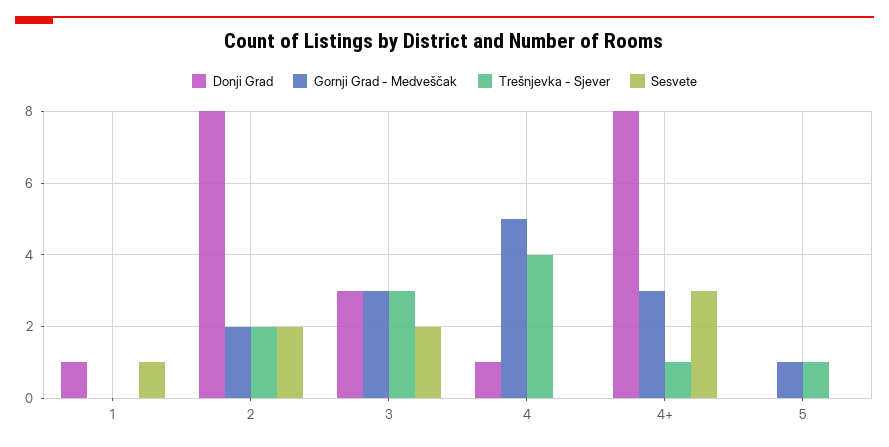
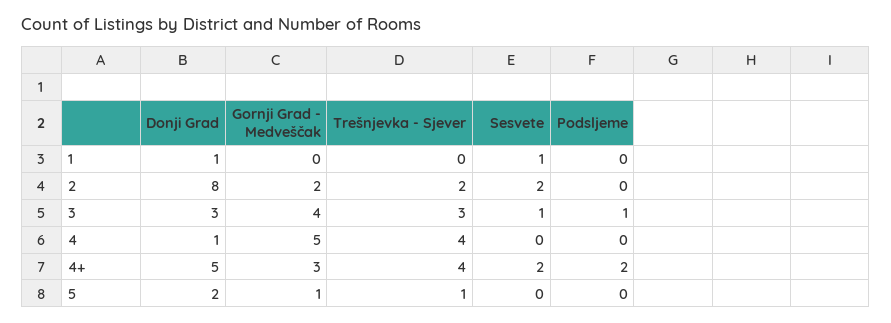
  {
    "Donji Grad": {
      "1": 1,
      "2": 8,
      "3": 3,
      "4": 1,
-     "4+": 8,
+     "4+": 5,
-     "5": 0
+     "5": 2
    },
    "Gornji Grad - Medveščak": {
      "1": 0,
      "2": 2,
-     "3": 3,
+     "3": 4,
      "4": 5,
      "4+": 3,
      "5": 1
    },
    "Trešnjevka - Sjever": {
      "1": 0,
      "2": 2,
      "3": 3,
      "4": 4,
-     "4+": 1,
+     "4+": 4,
      "5": 1
    },
    "Sesvete": {
      "1": 1,
      "2": 2,
-     "3": 2,
+     "3": 1,
      "4": 0,
-     "4+": 3,
+     "4+": 2,
      "5": 0
-   }
+   },
+   "Podsljeme": {
+     "1": 0,
+     "2": 0,
+     "3": 1,
+     "4": 0,
+     "4+": 2,
+     "5": 0
+   }
  }

